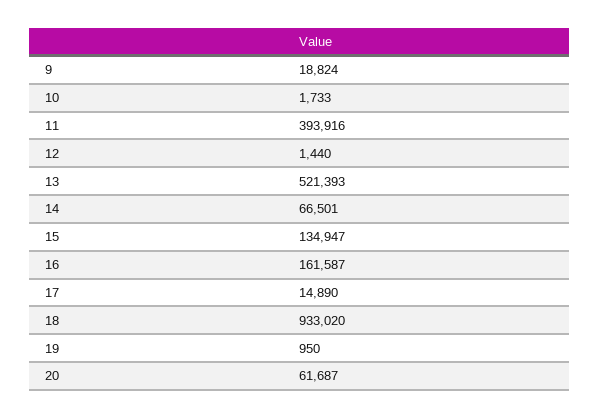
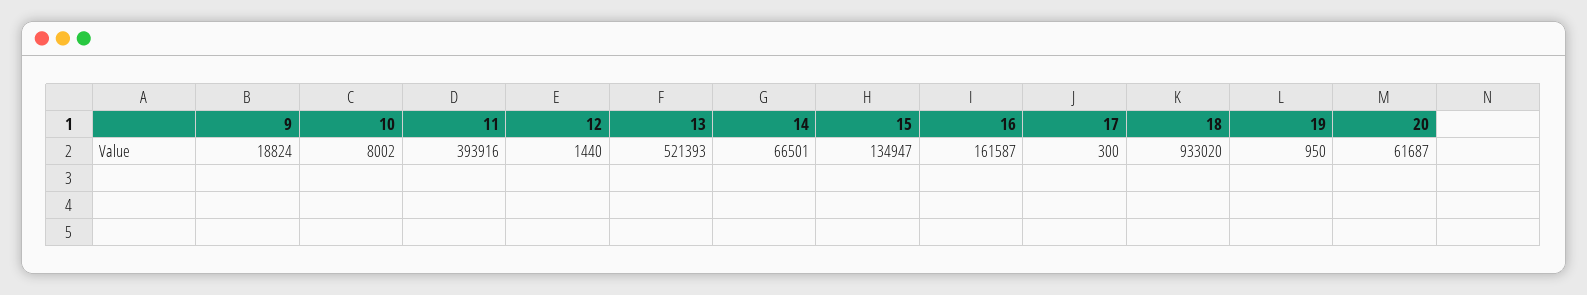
  {
    "9": 18824,
-   "10": 1733,
+   "10": 8002,
    "11": 393916,
    "12": 1440,
    "13": 521393,
    "14": 66501,
    "15": 134947,
    "16": 161587,
-   "17": 14890,
+   "17": 300,
    "18": 933020,
    "19": 950,
    "20": 61687
  }

